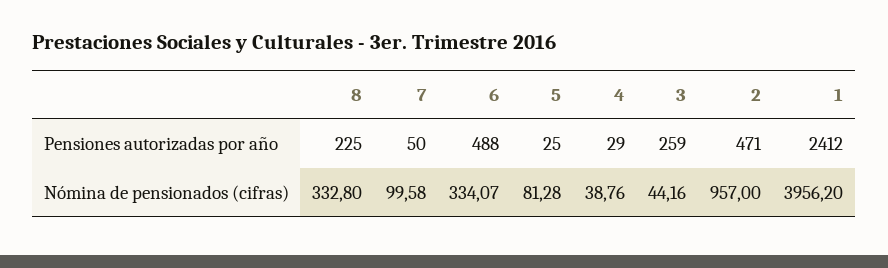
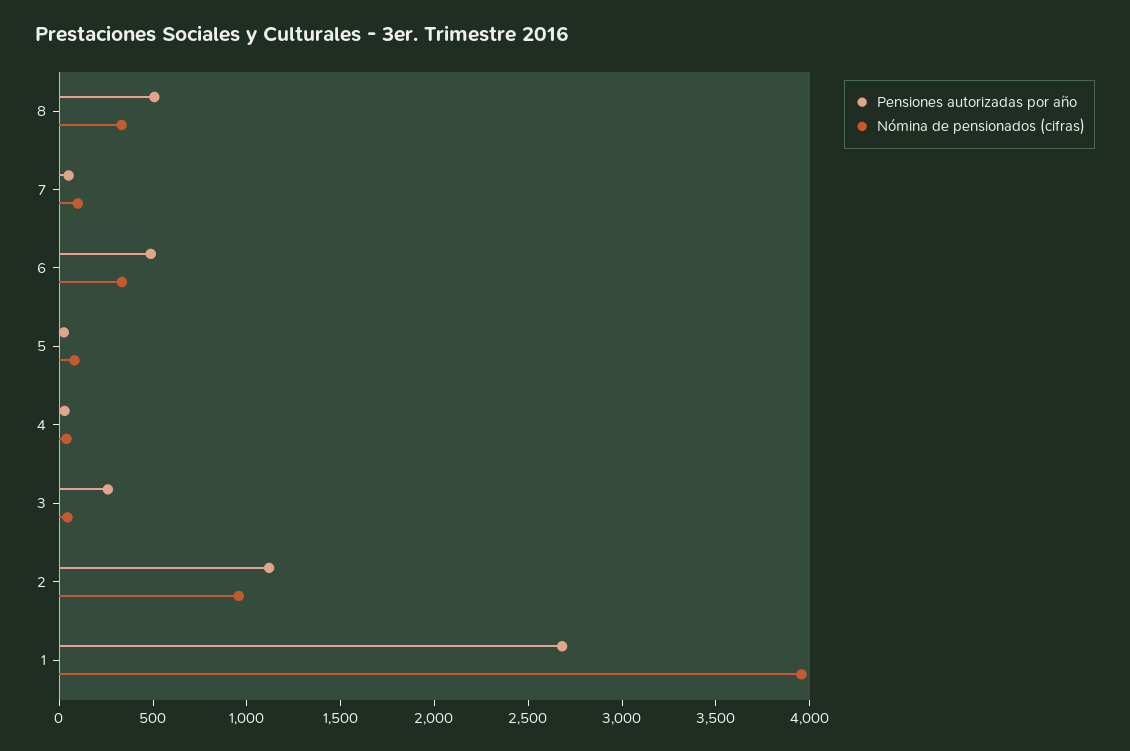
  {
    "Pensiones autorizadas por año": {
-     "8": 225,
+     "8": 500,
      "7": 50,
      "6": 488,
      "5": 25,
      "4": 29,
      "3": 259,
-     "2": 471,
+     "2": 1100,
-     "1": 2412
+     "1": 2700
    },
    "Nómina de pensionados (cifras)": {
      "8": 332.8,
      "7": 99.58,
      "6": 334.07,
      "5": 81.28,
      "4": 38.76,
      "3": 44.16,
      "2": 957,
      "1": 3956.2
    }
  }

